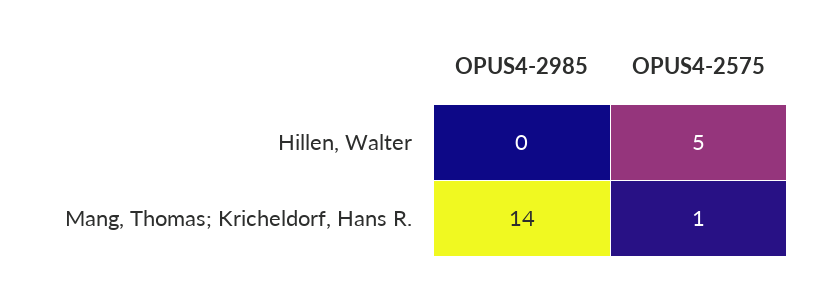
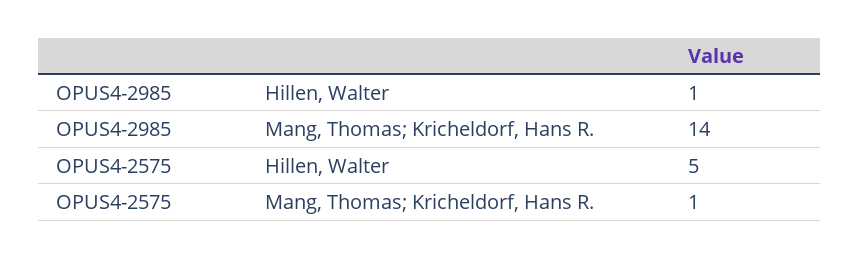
  {
    "OPUS4-2985": {
-     "Hillen, Walter": 0,
+     "Hillen, Walter": 1,
      "Mang, Thomas; Kricheldorf, Hans R.": 14
    },
    "OPUS4-2575": {
      "Hillen, Walter": 5,
      "Mang, Thomas; Kricheldorf, Hans R.": 1
    }
  }

